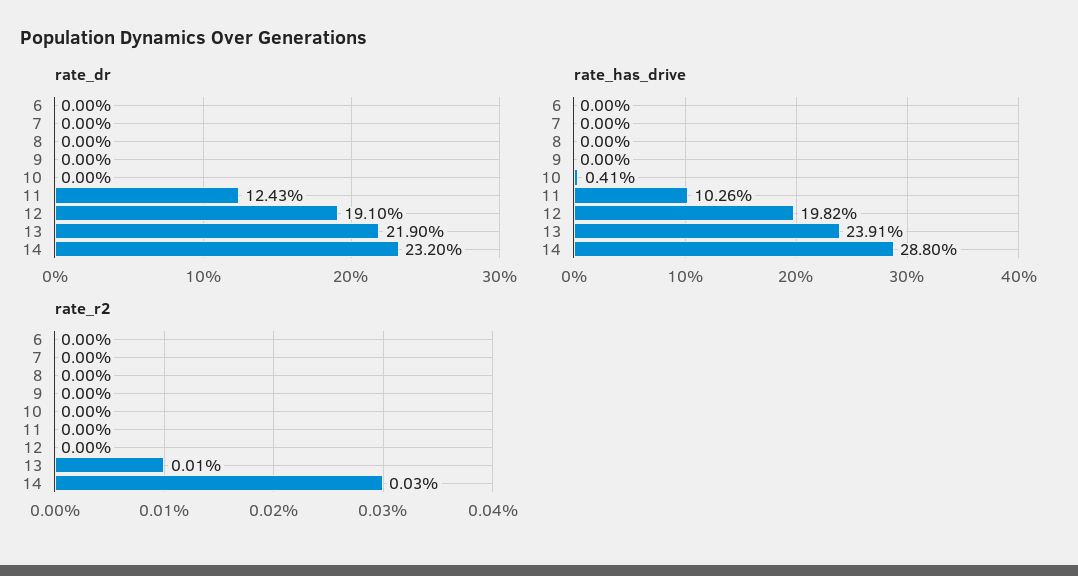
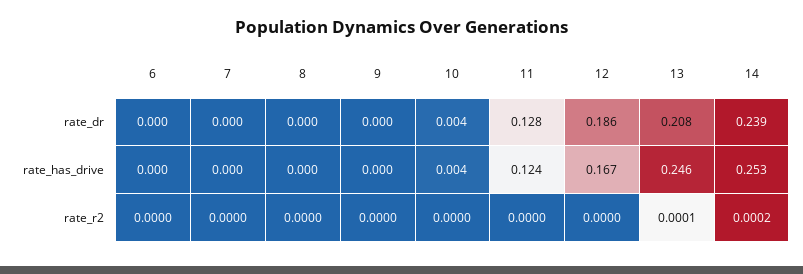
  {
    "rate_dr": {
      "6": 0,
      "7": 0,
      "8": 0,
      "9": 0,
-     "10": 0,
+     "10": 0.004,
-     "11": 0.1243,
+     "11": 0.128,
-     "12": 0.191,
+     "12": 0.186,
-     "13": 0.219,
+     "13": 0.208,
-     "14": 0.232
+     "14": 0.239
    },
    "rate_has_drive": {
      "6": 0,
      "7": 0,
      "8": 0,
      "9": 0,
      "10": 0.0041,
-     "11": 0.1026,
+     "11": 0.124,
-     "12": 0.1982,
+     "12": 0.167,
-     "13": 0.2391,
+     "13": 0.246,
-     "14": 0.288
+     "14": 0.253
    },
    "rate_r2": {
      "6": 0,
      "7": 0,
      "8": 0,
      "9": 0,
      "10": 0,
      "11": 0,
      "12": 0,
      "13": 0.0001,
-     "14": 0.0003
+     "14": 0.0002
    }
  }

